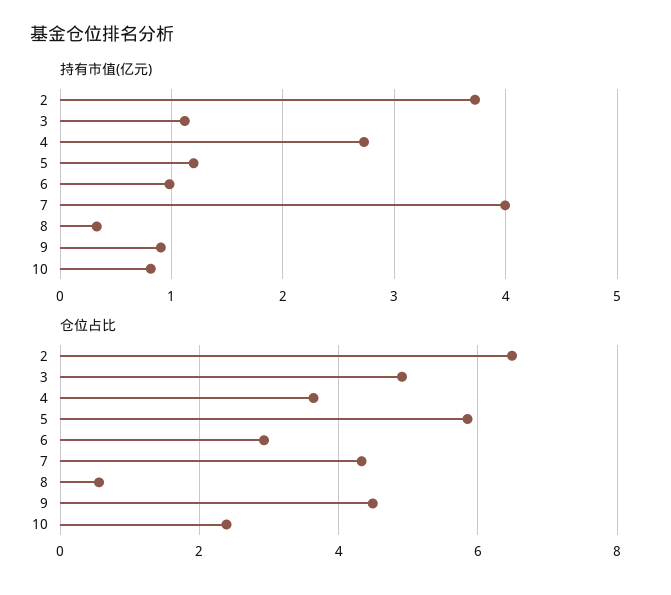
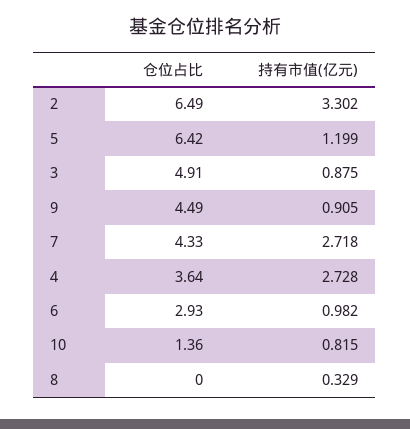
  {
    "持有市值(亿元)": {
-     "2": 3.7,
+     "2": 3.302,
-     "3": 1.1,
+     "3": 0.875,
      "4": 2.728,
      "5": 1.199,
      "6": 0.982,
-     "7": 4,
+     "7": 2.718,
      "8": 0.329,
      "9": 0.905,
      "10": 0.815
    },
    "仓位占比": {
      "2": 6.49,
      "3": 4.91,
      "4": 3.64,
-     "5": 5.8,
+     "5": 6.42,
      "6": 2.93,
      "7": 4.33,
-     "8": 0.6,
+     "8": 0,
      "9": 4.49,
-     "10": 2.4
+     "10": 1.36
    }
  }

